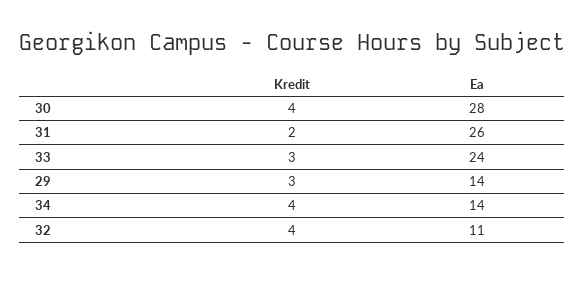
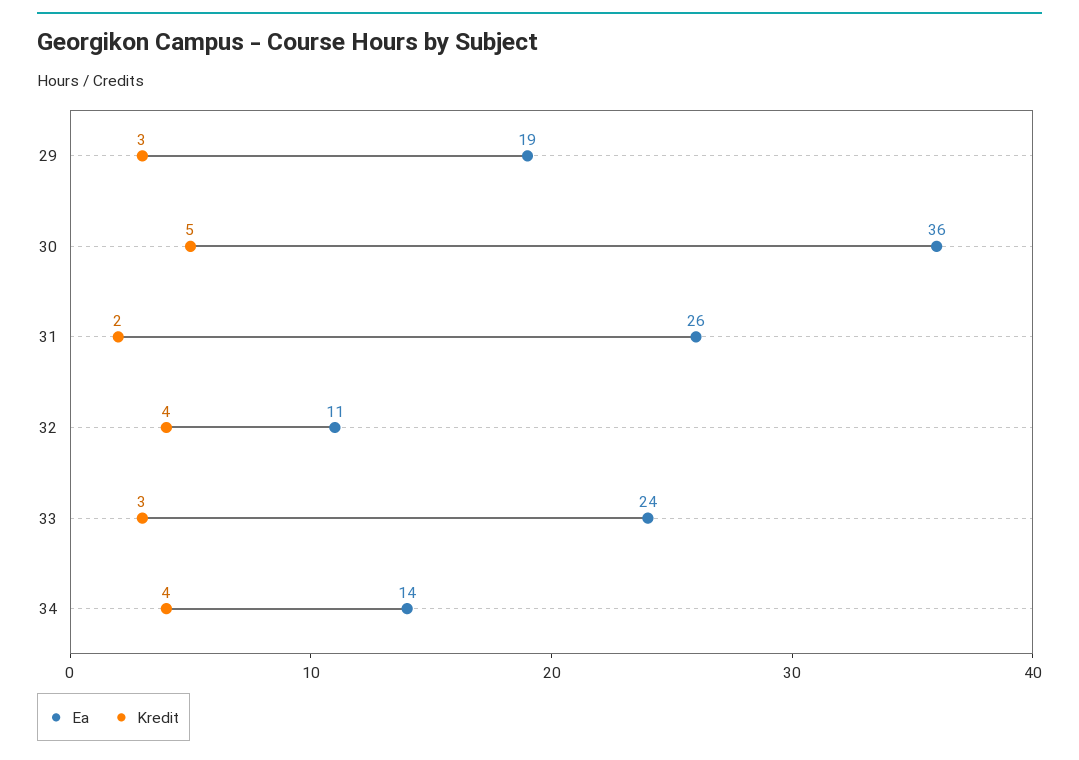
  {
    "Kredit": {
-     "30": 4,
+     "30": 5,
      "31": 2,
      "33": 3,
      "29": 3,
      "34": 4,
      "32": 4
    },
    "Ea": {
-     "30": 28,
+     "30": 36,
      "31": 26,
      "33": 24,
-     "29": 14,
+     "29": 19,
      "34": 14,
      "32": 11
    }
  }

